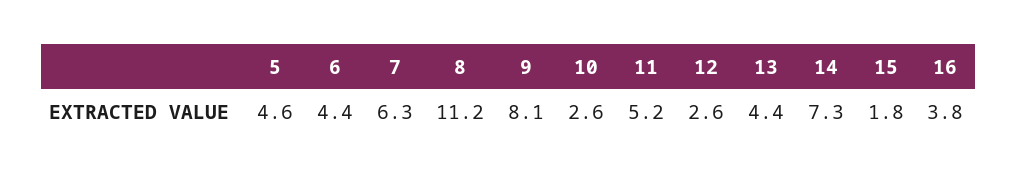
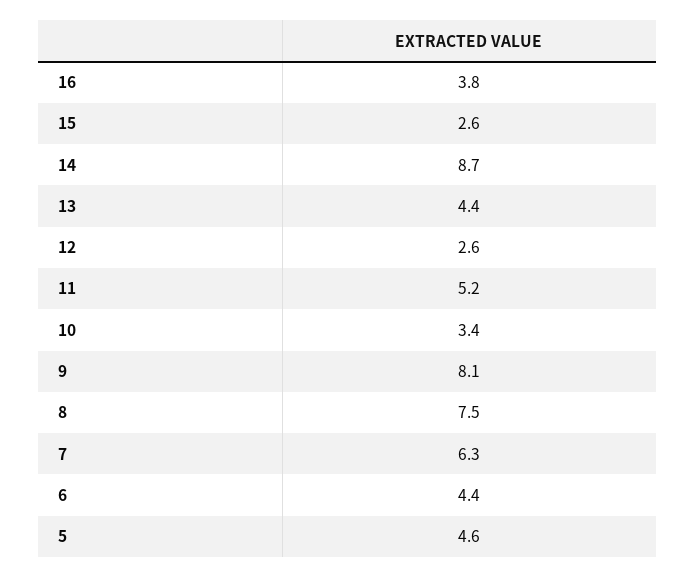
  {
    "5": 4.6,
    "6": 4.4,
    "7": 6.3,
-   "8": 11.2,
+   "8": 7.5,
    "9": 8.1,
-   "10": 2.6,
+   "10": 3.4,
    "11": 5.2,
    "12": 2.6,
    "13": 4.4,
-   "14": 7.3,
+   "14": 8.7,
-   "15": 1.8,
+   "15": 2.6,
    "16": 3.8
  }

